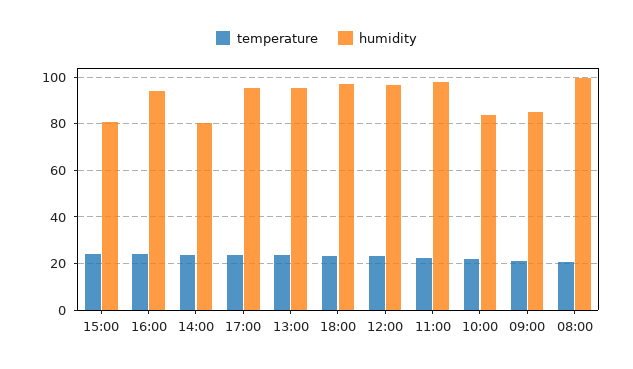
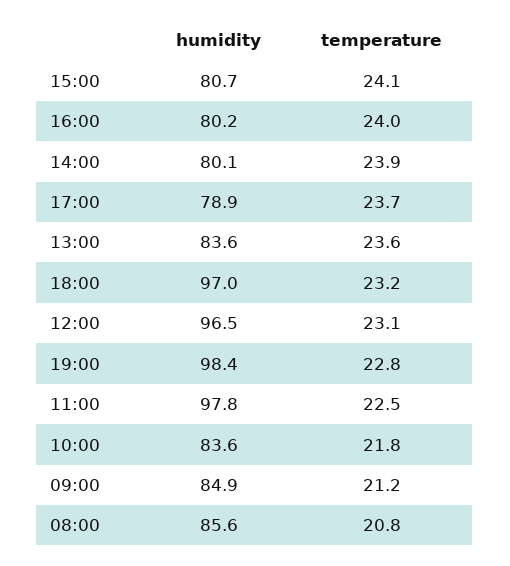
  {
    "temperature": {
      "15:00": 24.1,
      "16:00": 24,
      "14:00": 23.9,
      "17:00": 23.7,
      "13:00": 23.6,
      "18:00": 23.2,
      "12:00": 23.1,
      "11:00": 22.5,
      "10:00": 21.8,
      "09:00": 21.2,
-     "08:00": 20.8
+     "08:00": 20.8,
+     "19:00": 22.8
    },
    "humidity": {
      "15:00": 80.7,
-     "16:00": 95,
+     "16:00": 80.2,
      "14:00": 80.1,
-     "17:00": 95,
+     "17:00": 78.9,
-     "13:00": 95,
+     "13:00": 83.6,
      "18:00": 97,
      "12:00": 96.5,
      "11:00": 97.8,
      "10:00": 83.6,
      "09:00": 84.9,
-     "08:00": 100
+     "08:00": 85.6,
+     "19:00": 98.4
    }
  }

